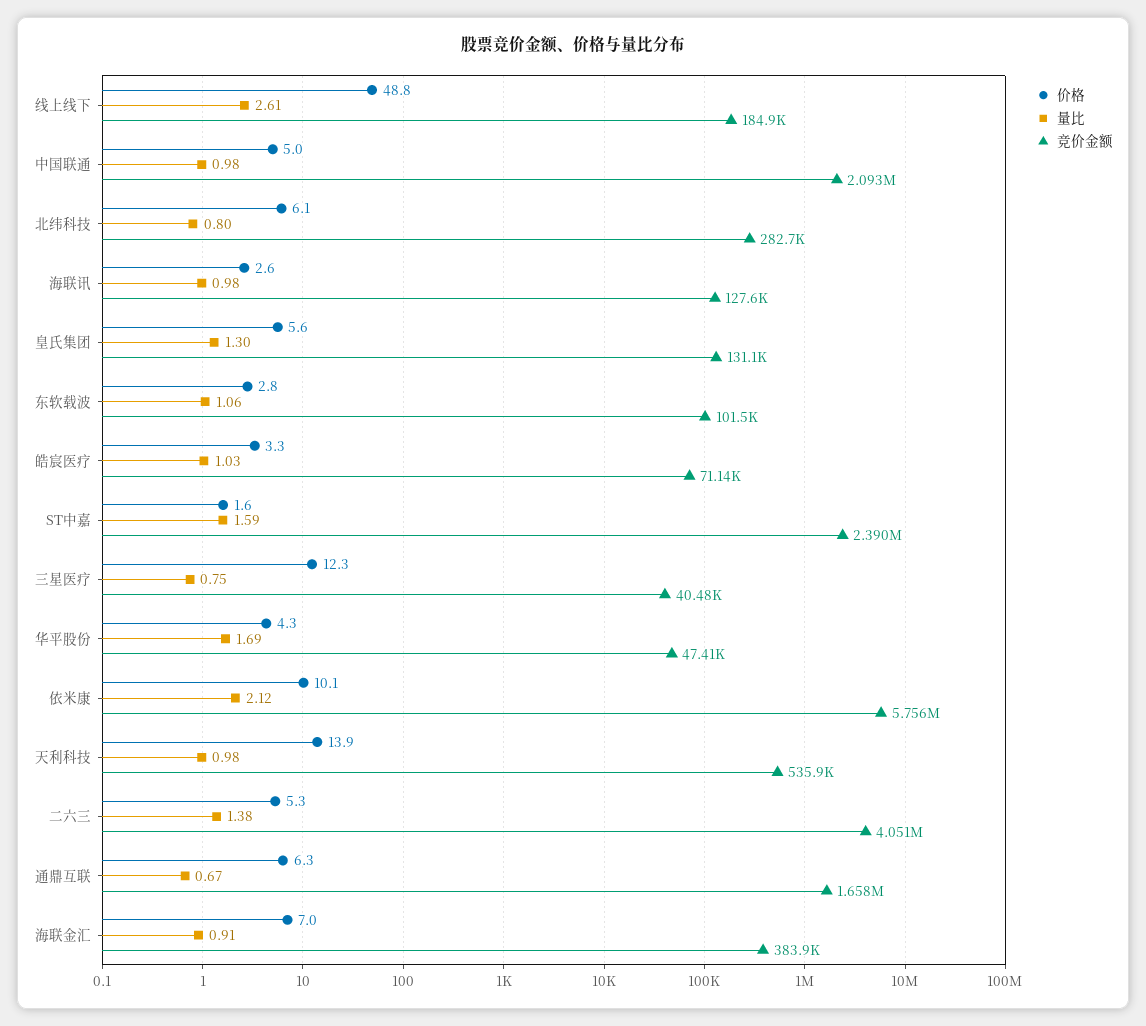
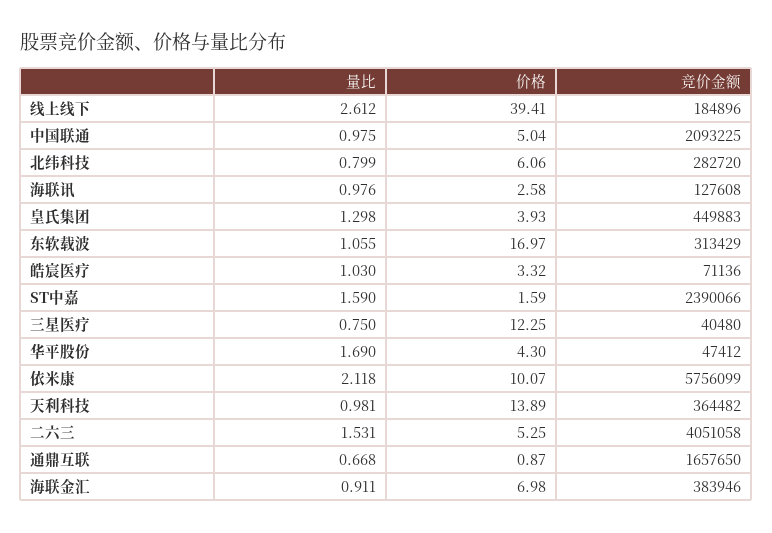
  {
    "价格": {
-     "线上线下": 48.8,
+     "线上线下": 39.41,
      "中国联通": 5.04,
      "北纬科技": 6.06,
      "海联讯": 2.58,
-     "皇氏集团": 5.6,
+     "皇氏集团": 3.93,
-     "东软载波": 2.8,
+     "东软载波": 16.97,
      "皓宸医疗": 3.32,
      "ST中嘉": 1.59,
      "三星医疗": 12.25,
      "华平股份": 4.3,
      "依米康": 10.07,
      "天利科技": 13.89,
      "二六三": 5.25,
-     "通鼎互联": 6.3,
+     "通鼎互联": 0.87,
      "海联金汇": 6.98
    },
    "量比": {
      "线上线下": 2.612,
      "中国联通": 0.975,
      "北纬科技": 0.799,
      "海联讯": 0.976,
      "皇氏集团": 1.298,
      "东软载波": 1.055,
      "皓宸医疗": 1.03,
      "ST中嘉": 1.59,
      "三星医疗": 0.75,
      "华平股份": 1.69,
      "依米康": 2.118,
      "天利科技": 0.981,
-     "二六三": 1.38,
+     "二六三": 1.531,
      "通鼎互联": 0.668,
      "海联金汇": 0.911
    },
    "竞价金额": {
      "线上线下": 184896,
      "中国联通": 2093225,
      "北纬科技": 282720,
      "海联讯": 127608,
-     "皇氏集团": 131100,
+     "皇氏集团": 449883,
-     "东软载波": 101500,
+     "东软载波": 313429,
      "皓宸医疗": 71136,
      "ST中嘉": 2390066,
      "三星医疗": 40480,
      "华平股份": 47412,
      "依米康": 5756099,
-     "天利科技": 535900,
+     "天利科技": 364482,
      "二六三": 4051058,
      "通鼎互联": 1657650,
      "海联金汇": 383946
    }
  }

